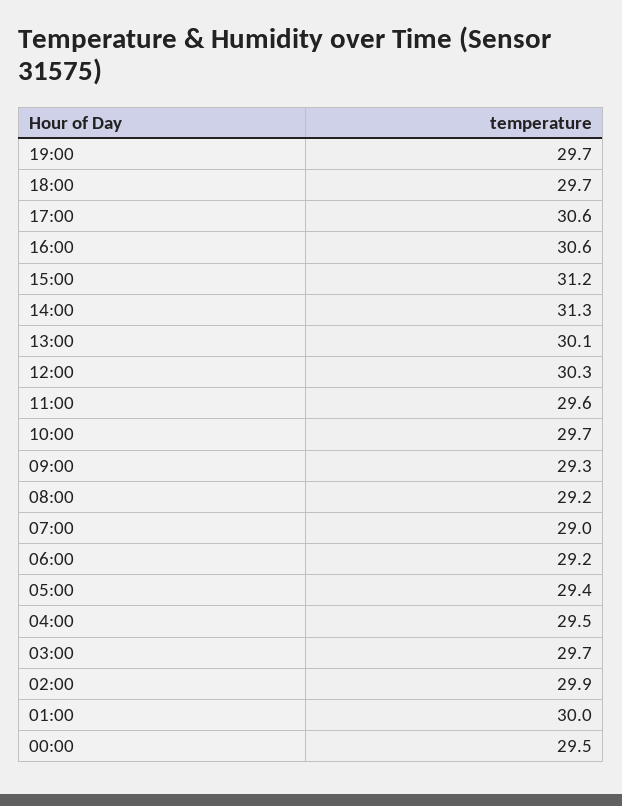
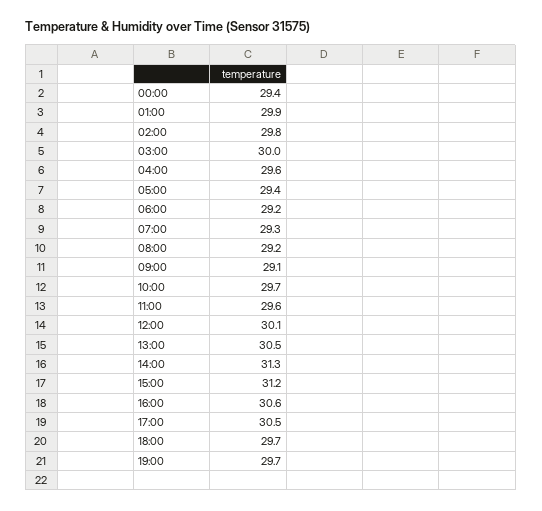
  {
    "19:00": 29.7,
    "18:00": 29.7,
-   "17:00": 30.6,
+   "17:00": 30.5,
    "16:00": 30.6,
    "15:00": 31.2,
    "14:00": 31.3,
-   "13:00": 30.1,
+   "13:00": 30.5,
-   "12:00": 30.3,
+   "12:00": 30.1,
    "11:00": 29.6,
    "10:00": 29.7,
-   "09:00": 29.3,
+   "09:00": 29.1,
    "08:00": 29.2,
-   "07:00": 29,
+   "07:00": 29.3,
    "06:00": 29.2,
    "05:00": 29.4,
-   "04:00": 29.5,
+   "04:00": 29.6,
-   "03:00": 29.7,
+   "03:00": 30,
-   "02:00": 29.9,
+   "02:00": 29.8,
-   "01:00": 30,
+   "01:00": 29.9,
-   "00:00": 29.5
+   "00:00": 29.4
  }

